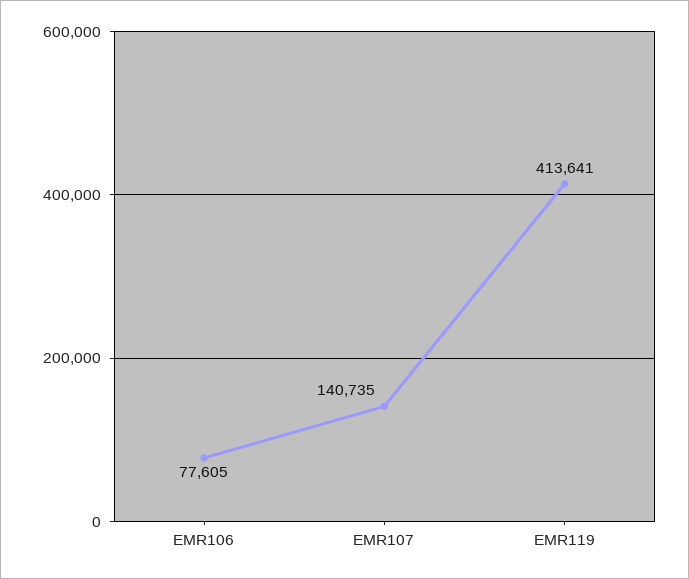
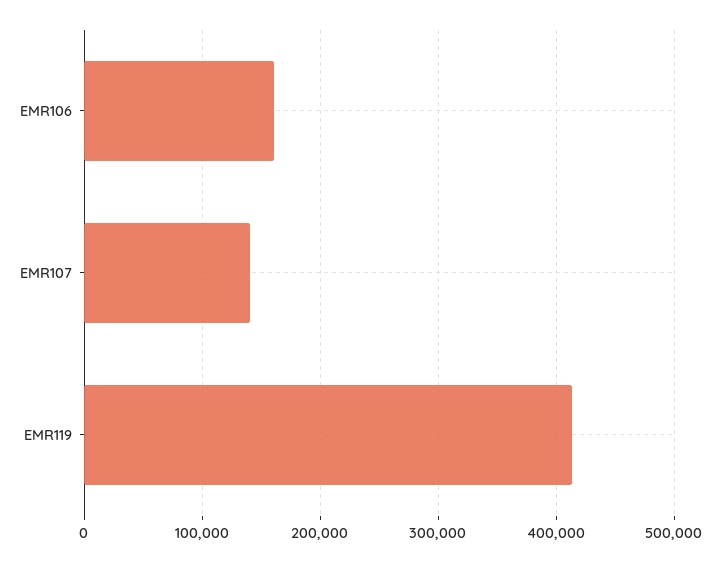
  {
-   "EMR106": 77605,
+   "EMR106": 160000,
    "EMR107": 140735,
    "EMR119": 413641
  }

